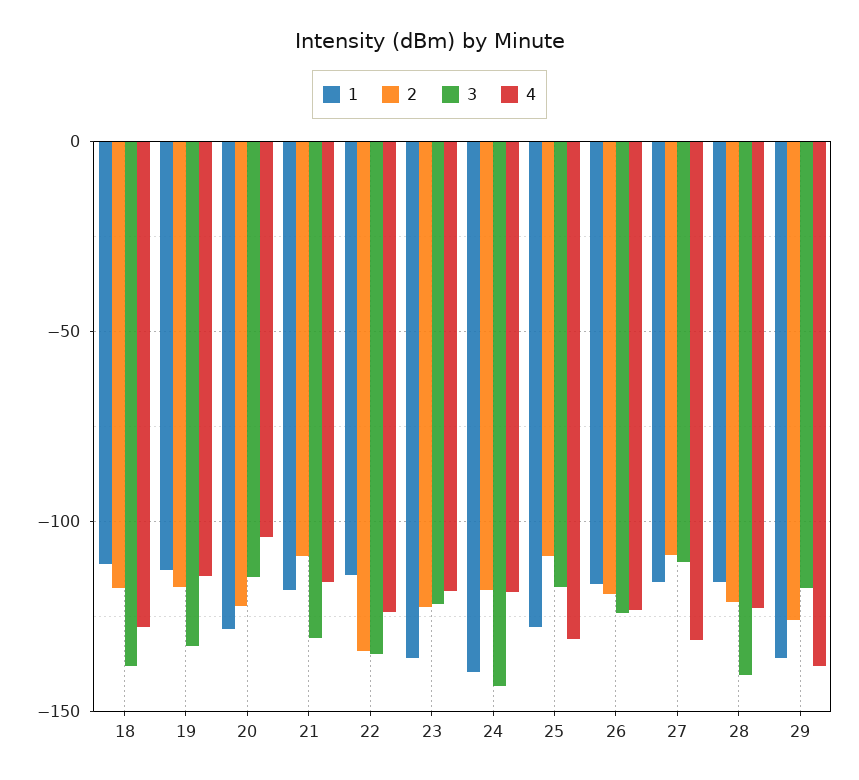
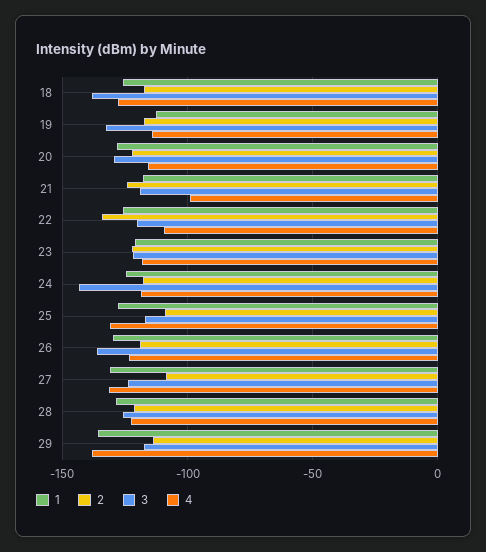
  {
    "1": {
-     "18": -110,
+     "18": -125,
      "19": -115,
      "20": -130,
      "21": -120,
-     "22": -115,
+     "22": -125,
-     "23": -135,
+     "23": -120,
-     "24": -140,
+     "24": -125,
      "25": -130,
-     "26": -115,
+     "26": -130,
-     "27": -115,
+     "27": -130,
-     "28": -115,
+     "28": -130,
      "29": -135
    },
    "2": {
      "18": -120,
      "19": -115,
      "20": -120,
-     "21": -110,
+     "21": -125,
      "22": -135,
      "23": -120,
      "24": -120,
      "25": -110,
      "26": -120,
      "27": -110,
      "28": -120,
-     "29": -125
+     "29": -115
    },
    "3": {
      "18": -140,
      "19": -135,
-     "20": -115,
+     "20": -130,
-     "21": -130,
+     "21": -120,
-     "22": -135,
+     "22": -120,
      "23": -120,
      "24": -145,
      "25": -115,
-     "26": -125,
+     "26": -135,
-     "27": -110,
+     "27": -125,
-     "28": -140,
+     "28": -125,
      "29": -120
    },
    "4": {
      "18": -130,
      "19": -115,
-     "20": -105,
+     "20": -115,
-     "21": -115,
+     "21": -100,
-     "22": -125,
+     "22": -110,
      "23": -120,
      "24": -120,
      "25": -130,
      "26": -125,
      "27": -130,
      "28": -125,
      "29": -140
    }
  }

